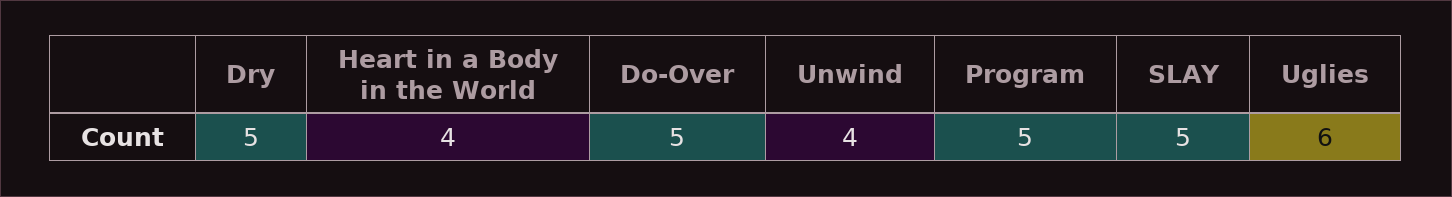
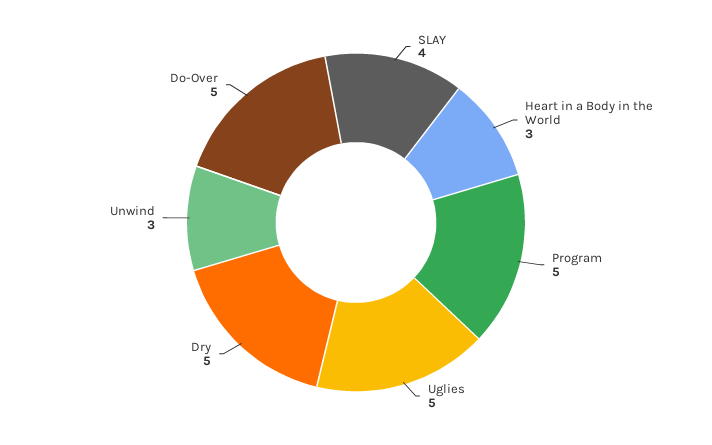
  {
    "Dry": 5,
-   "Heart in a Body in the World": 4,
+   "Heart in a Body in the World": 3,
    "Do-Over": 5,
-   "Unwind": 4,
+   "Unwind": 3,
    "Program": 5,
-   "SLAY": 5,
+   "SLAY": 4,
-   "Uglies": 6
+   "Uglies": 5
  }

